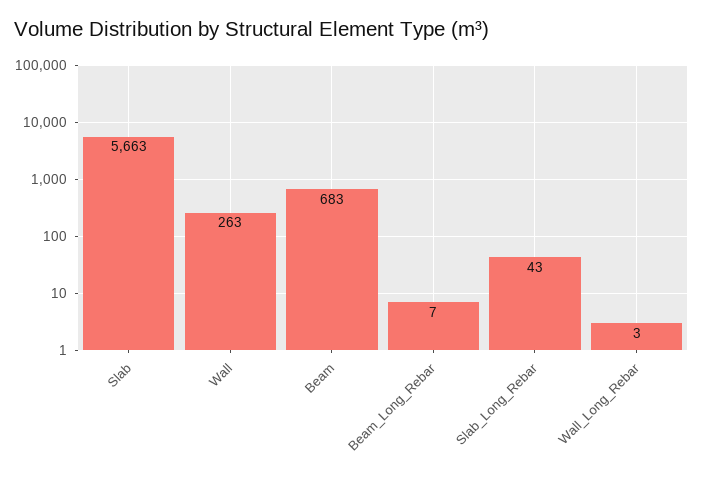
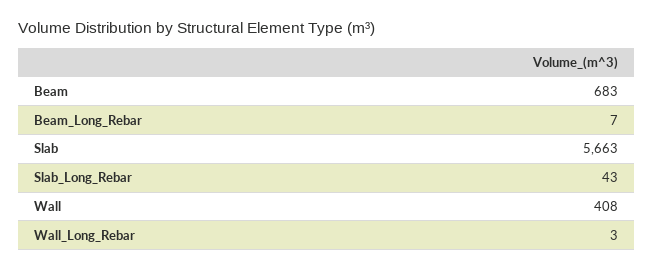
  {
    "Slab": 5663,
-   "Wall": 263,
+   "Wall": 408,
    "Beam": 683,
    "Beam_Long_Rebar": 7,
    "Slab_Long_Rebar": 43,
    "Wall_Long_Rebar": 3
  }

